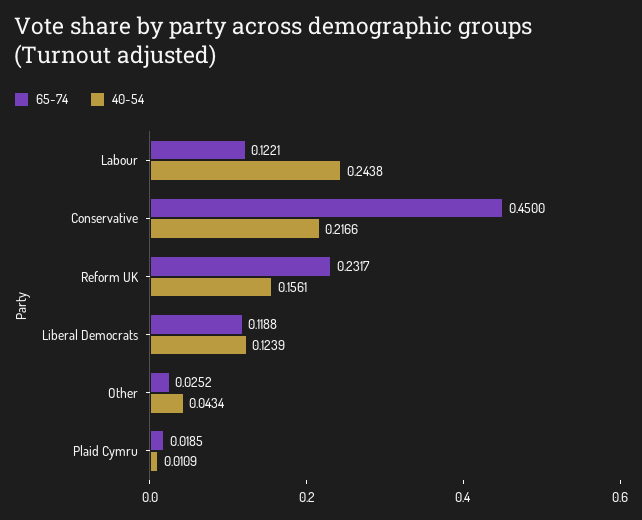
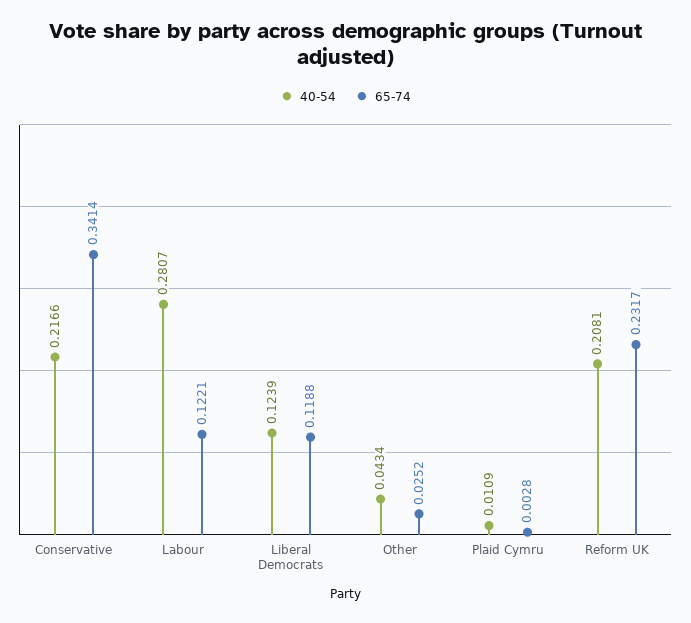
  {
    "65-74": {
      "Labour": 0.1221,
-     "Conservative": 0.45,
+     "Conservative": 0.3414,
      "Reform UK": 0.2317,
      "Liberal Democrats": 0.1188,
      "Other": 0.0252,
-     "Plaid Cymru": 0.0185
+     "Plaid Cymru": 0.0028
    },
    "40-54": {
-     "Labour": 0.2438,
+     "Labour": 0.2807,
      "Conservative": 0.2166,
-     "Reform UK": 0.1561,
+     "Reform UK": 0.2081,
      "Liberal Democrats": 0.1239,
      "Other": 0.0434,
      "Plaid Cymru": 0.0109
    }
  }

